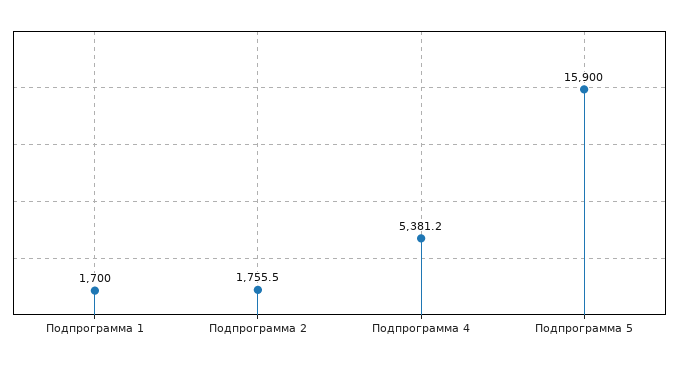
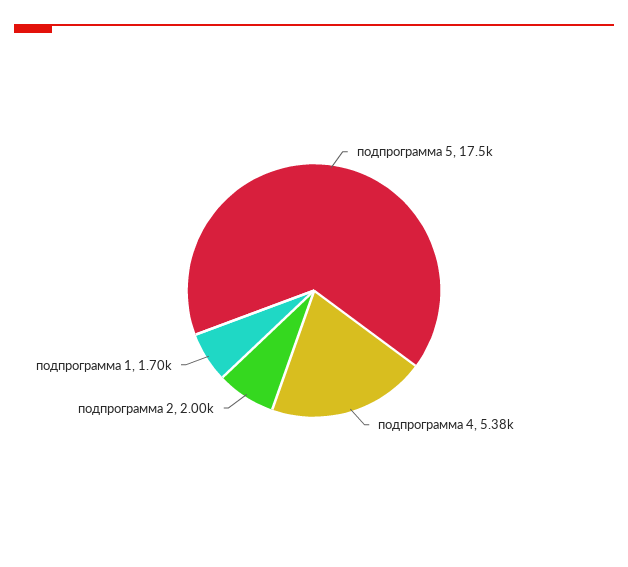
  {
    "Подпрограмма 1": 1700,
-   "Подпрограмма 2": 1755.5,
+   "Подпрограмма 2": 2000,
    "Подпрограмма 4": 5381.2,
-   "Подпрограмма 5": 15900
+   "Подпрограмма 5": 17500
  }

